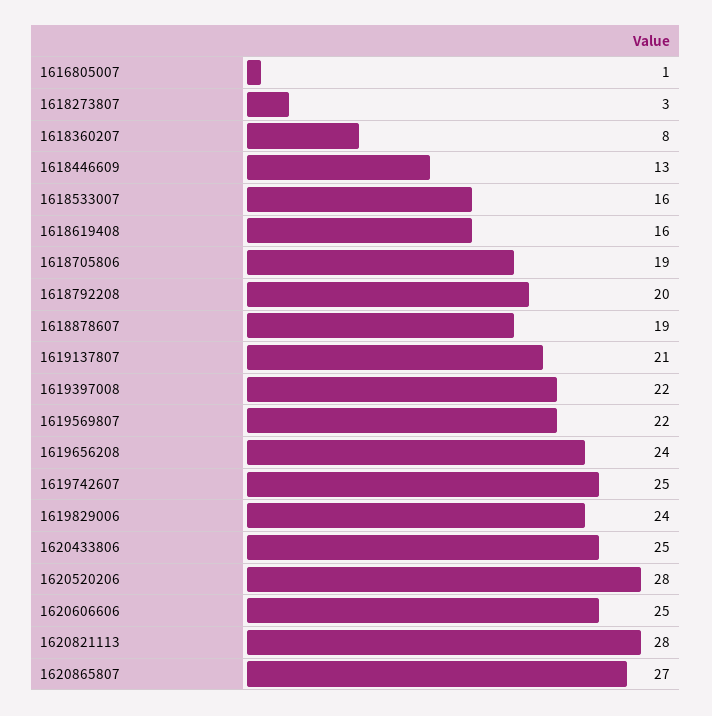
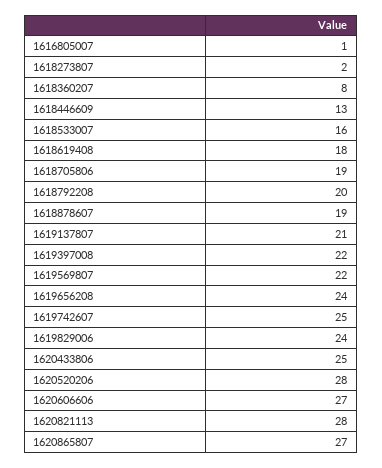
  {
    "1616805007": 1,
-   "1618273807": 3,
+   "1618273807": 2,
    "1618360207": 8,
    "1618446609": 13,
    "1618533007": 16,
-   "1618619408": 16,
+   "1618619408": 18,
    "1618705806": 19,
    "1618792208": 20,
    "1618878607": 19,
    "1619137807": 21,
    "1619397008": 22,
    "1619569807": 22,
    "1619656208": 24,
    "1619742607": 25,
    "1619829006": 24,
    "1620433806": 25,
    "1620520206": 28,
-   "1620606606": 25,
+   "1620606606": 27,
    "1620821113": 28,
    "1620865807": 27
  }

